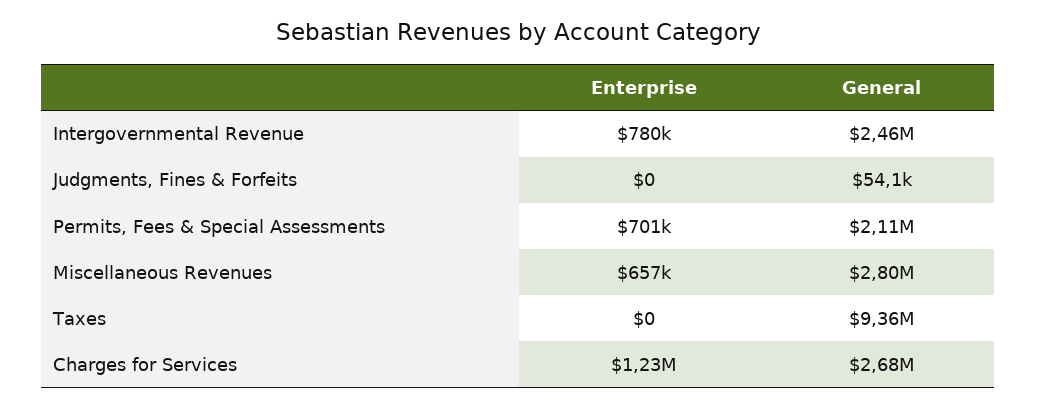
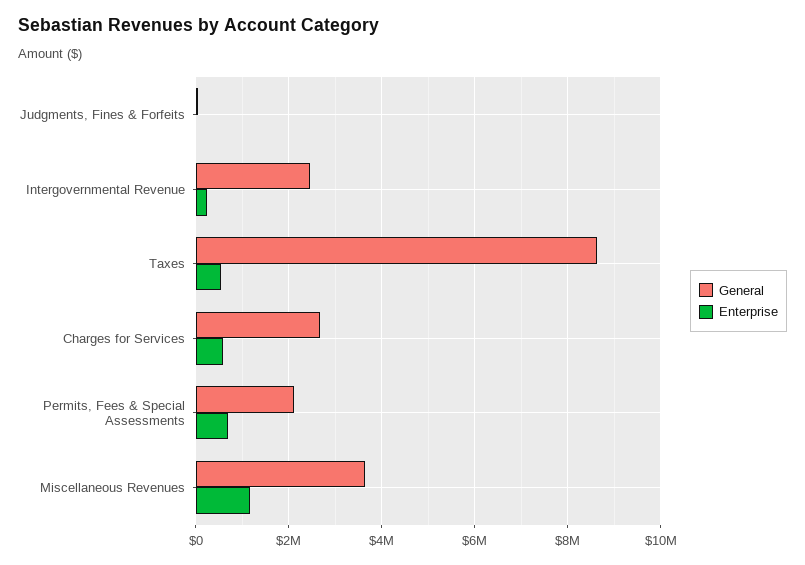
  {
    "Enterprise": {
-     "Intergovernmental Revenue": 780000,
+     "Intergovernmental Revenue": 200000,
      "Judgments, Fines & Forfeits": 0,
      "Permits, Fees & Special Assessments": 701000,
-     "Miscellaneous Revenues": 657000,
+     "Miscellaneous Revenues": 1200000,
-     "Taxes": 0,
+     "Taxes": 600000,
-     "Charges for Services": 1230000
+     "Charges for Services": 600000
    },
    "General": {
      "Intergovernmental Revenue": 2460000,
      "Judgments, Fines & Forfeits": 54100,
      "Permits, Fees & Special Assessments": 2110000,
-     "Miscellaneous Revenues": 2800000,
+     "Miscellaneous Revenues": 3600000,
-     "Taxes": 9360000,
+     "Taxes": 8600000,
      "Charges for Services": 2680000
    }
  }

